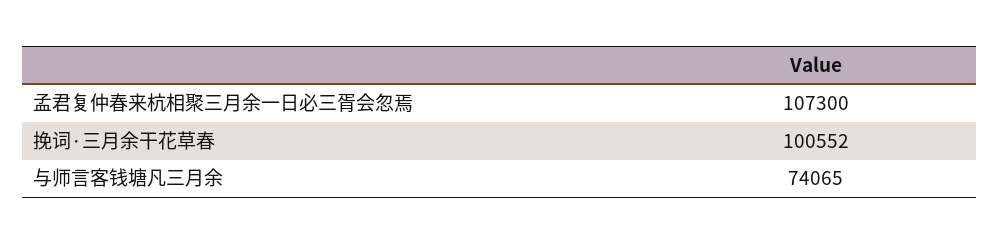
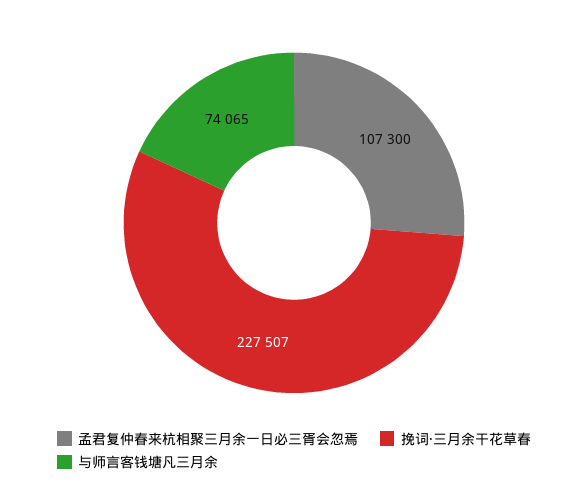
  {
    "孟君复仲春来杭相聚三月余一日必三胥会忽焉": 107300,
-   "挽词·三月余干花草春": 100552,
+   "挽词·三月余干花草春": 227507,
    "与师言客钱塘凡三月余": 74065
  }

